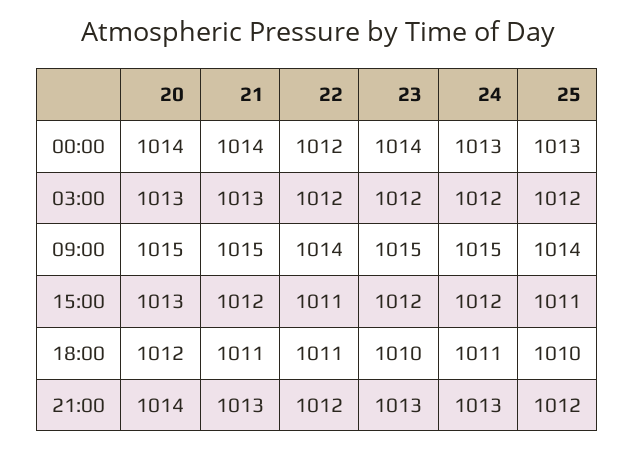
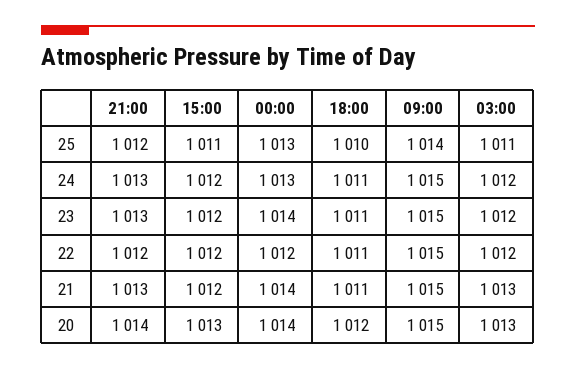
  {
    "20": {
      "00:00": 1014,
      "03:00": 1013,
      "09:00": 1015,
      "15:00": 1013,
      "18:00": 1012,
      "21:00": 1014
    },
    "21": {
      "00:00": 1014,
      "03:00": 1013,
      "09:00": 1015,
      "15:00": 1012,
      "18:00": 1011,
      "21:00": 1013
    },
    "22": {
      "00:00": 1012,
      "03:00": 1012,
-     "09:00": 1014,
+     "09:00": 1015,
-     "15:00": 1011,
+     "15:00": 1012,
      "18:00": 1011,
      "21:00": 1012
    },
    "23": {
      "00:00": 1014,
      "03:00": 1012,
      "09:00": 1015,
      "15:00": 1012,
-     "18:00": 1010,
+     "18:00": 1011,
      "21:00": 1013
    },
    "24": {
      "00:00": 1013,
      "03:00": 1012,
      "09:00": 1015,
      "15:00": 1012,
      "18:00": 1011,
      "21:00": 1013
    },
    "25": {
      "00:00": 1013,
-     "03:00": 1012,
+     "03:00": 1011,
      "09:00": 1014,
      "15:00": 1011,
      "18:00": 1010,
      "21:00": 1012
    }
  }

